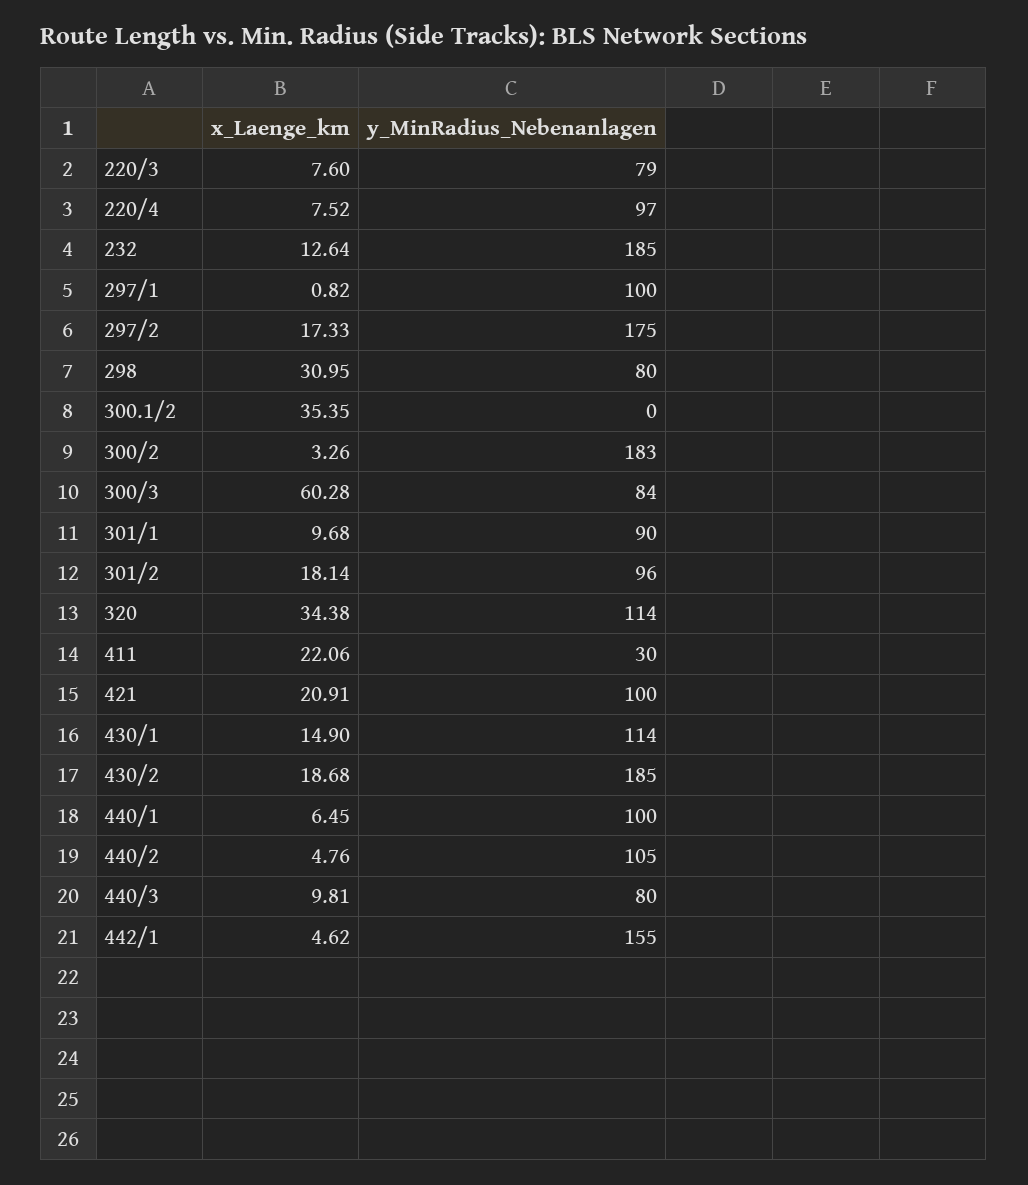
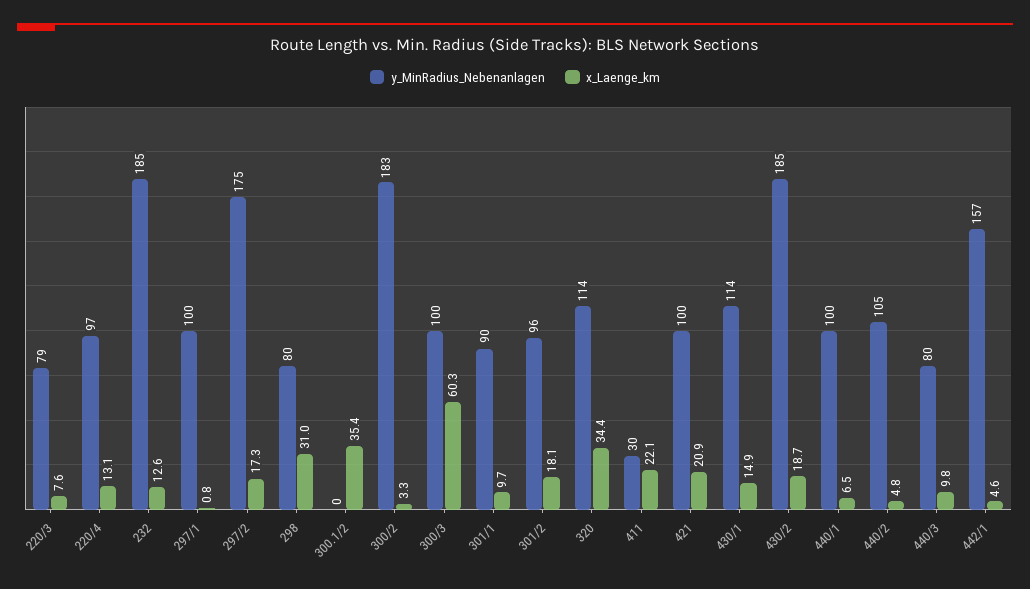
  {
    "x_Laenge_km": {
      "220/3": 7.6,
-     "220/4": 7.52,
+     "220/4": 13.1,
      "232": 12.64,
      "297/1": 0.82,
      "297/2": 17.33,
      "298": 30.95,
      "300.1/2": 35.35,
      "300/2": 3.26,
      "300/3": 60.28,
      "301/1": 9.68,
      "301/2": 18.14,
      "320": 34.38,
      "411": 22.06,
      "421": 20.91,
      "430/1": 14.9,
      "430/2": 18.68,
      "440/1": 6.45,
      "440/2": 4.76,
      "440/3": 9.81,
      "442/1": 4.62
    },
    "y_MinRadius_Nebenanlagen": {
      "220/3": 79,
      "220/4": 97,
      "232": 185,
      "297/1": 100,
      "297/2": 175,
      "298": 80,
      "300.1/2": 0,
      "300/2": 183,
-     "300/3": 84,
+     "300/3": 100,
      "301/1": 90,
      "301/2": 96,
      "320": 114,
      "411": 30,
      "421": 100,
      "430/1": 114,
      "430/2": 185,
      "440/1": 100,
      "440/2": 105,
      "440/3": 80,
-     "442/1": 155
+     "442/1": 157
    }
  }

